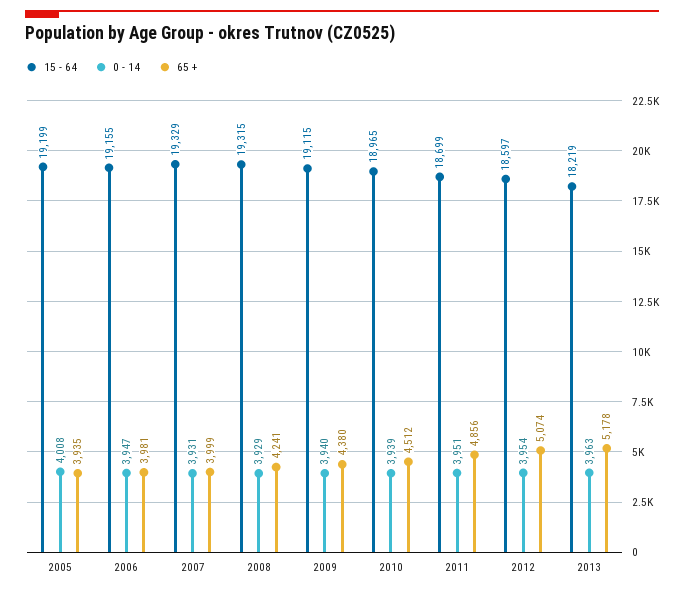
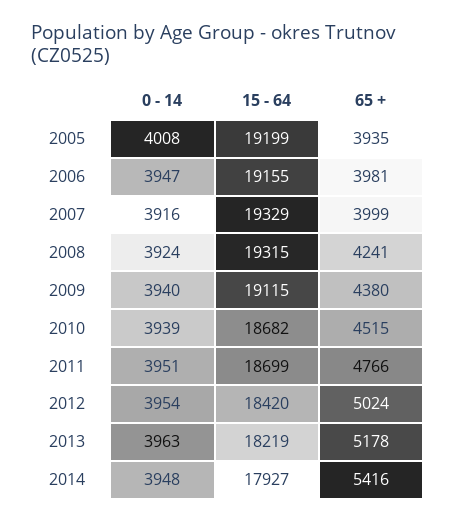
  {
    "15 - 64": {
      "2005": 19199,
      "2006": 19155,
      "2007": 19329,
      "2008": 19315,
      "2009": 19115,
-     "2010": 18965,
+     "2010": 18682,
      "2011": 18699,
-     "2012": 18597,
+     "2012": 18420,
-     "2013": 18219
+     "2013": 18219,
+     "2014": 17927
    },
    "0 - 14": {
      "2005": 4008,
      "2006": 3947,
-     "2007": 3931,
+     "2007": 3916,
-     "2008": 3929,
+     "2008": 3924,
      "2009": 3940,
      "2010": 3939,
      "2011": 3951,
      "2012": 3954,
-     "2013": 3963
+     "2013": 3963,
+     "2014": 3948
    },
    "65 +": {
      "2005": 3935,
      "2006": 3981,
      "2007": 3999,
      "2008": 4241,
      "2009": 4380,
-     "2010": 4512,
+     "2010": 4515,
-     "2011": 4856,
+     "2011": 4766,
-     "2012": 5074,
+     "2012": 5024,
-     "2013": 5178
+     "2013": 5178,
+     "2014": 5416
    }
  }

